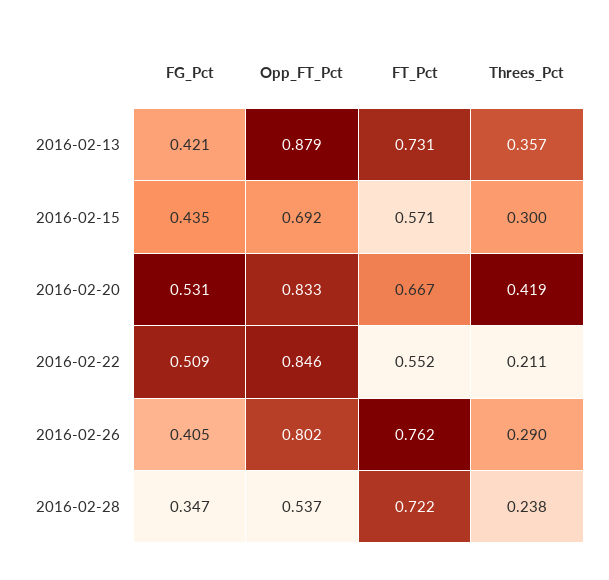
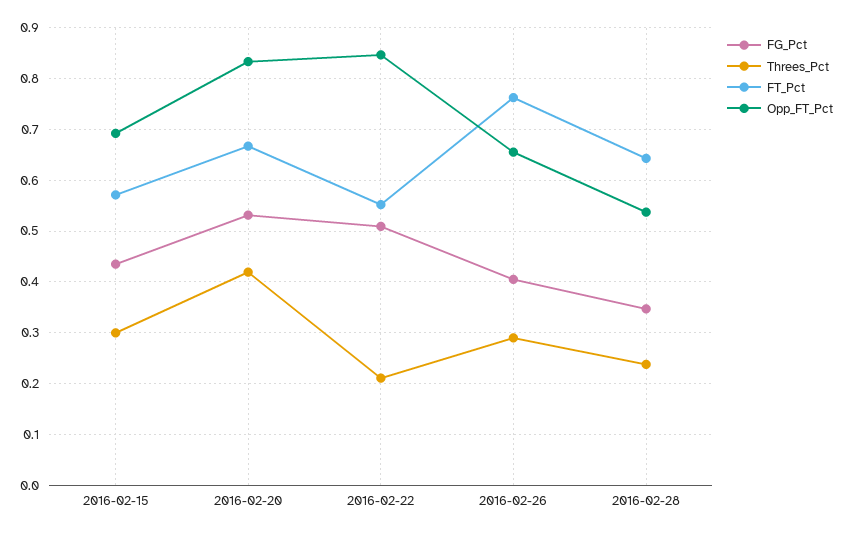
  {
    "FG_Pct": {
-     "2016-02-13": 0.421,
      "2016-02-15": 0.435,
      "2016-02-20": 0.531,
      "2016-02-22": 0.509,
      "2016-02-26": 0.405,
      "2016-02-28": 0.347
    },
    "Opp_FT_Pct": {
-     "2016-02-13": 0.879,
      "2016-02-15": 0.692,
      "2016-02-20": 0.833,
      "2016-02-22": 0.846,
-     "2016-02-26": 0.802,
+     "2016-02-26": 0.66,
      "2016-02-28": 0.537
    },
    "FT_Pct": {
-     "2016-02-13": 0.731,
      "2016-02-15": 0.571,
      "2016-02-20": 0.667,
      "2016-02-22": 0.552,
      "2016-02-26": 0.762,
-     "2016-02-28": 0.722
+     "2016-02-28": 0.64
    },
    "Threes_Pct": {
-     "2016-02-13": 0.357,
      "2016-02-15": 0.3,
      "2016-02-20": 0.419,
      "2016-02-22": 0.211,
      "2016-02-26": 0.29,
      "2016-02-28": 0.238
    }
  }

